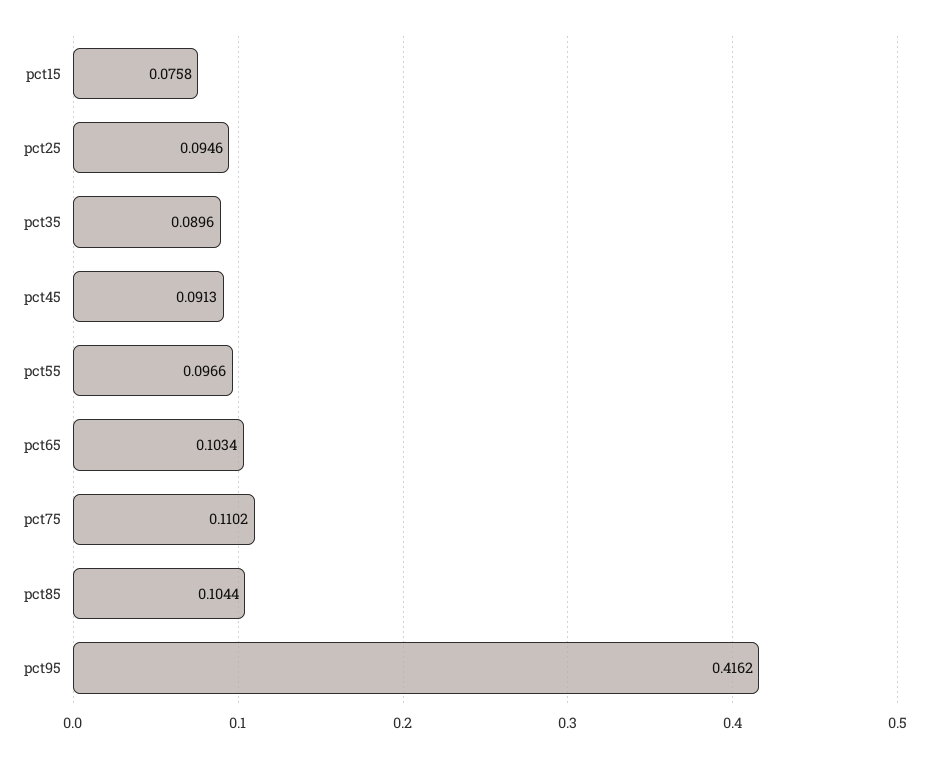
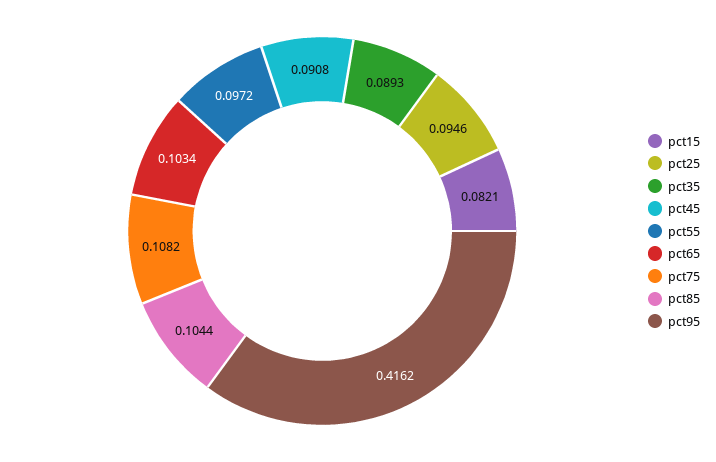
  {
-   "pct15": 0.0758,
+   "pct15": 0.0821,
    "pct25": 0.0946,
-   "pct35": 0.0896,
+   "pct35": 0.0893,
-   "pct45": 0.0913,
+   "pct45": 0.0908,
-   "pct55": 0.0966,
+   "pct55": 0.0972,
    "pct65": 0.1034,
-   "pct75": 0.1102,
+   "pct75": 0.1082,
    "pct85": 0.1044,
    "pct95": 0.4162
  }

